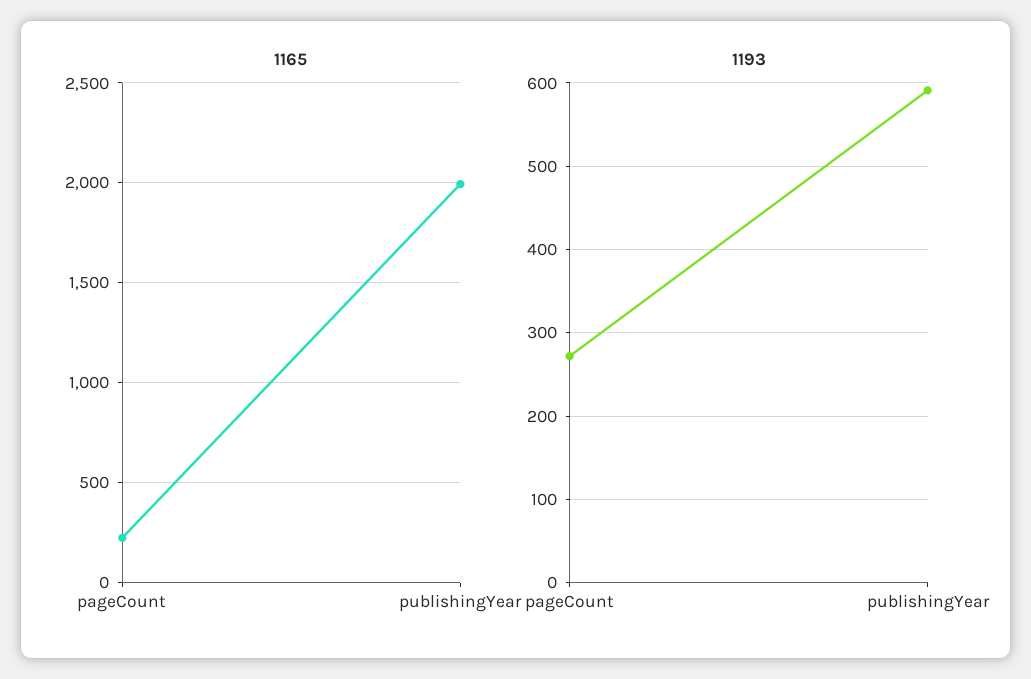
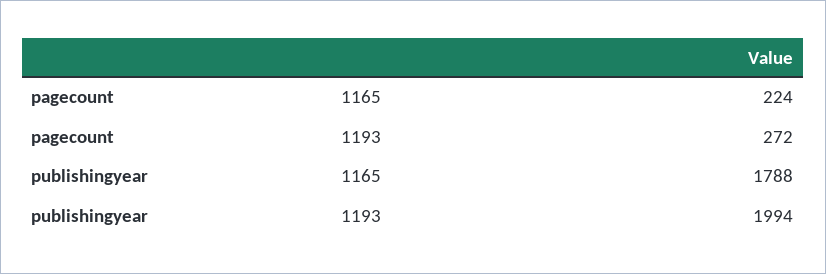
  {
    "1165": {
      "pageCount": 224,
-     "publishingYear": 2000
+     "publishingYear": 1788
    },
    "1193": {
      "pageCount": 272,
-     "publishingYear": 590
+     "publishingYear": 1994
    }
  }

